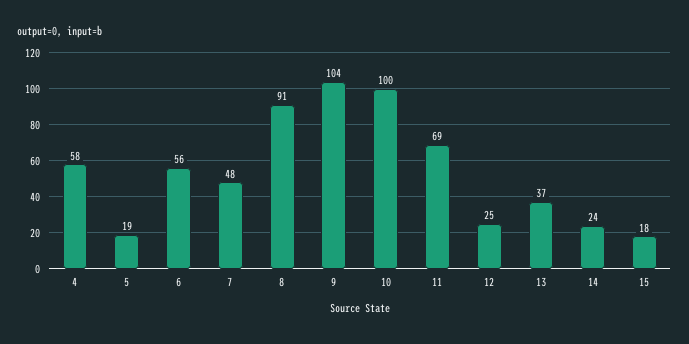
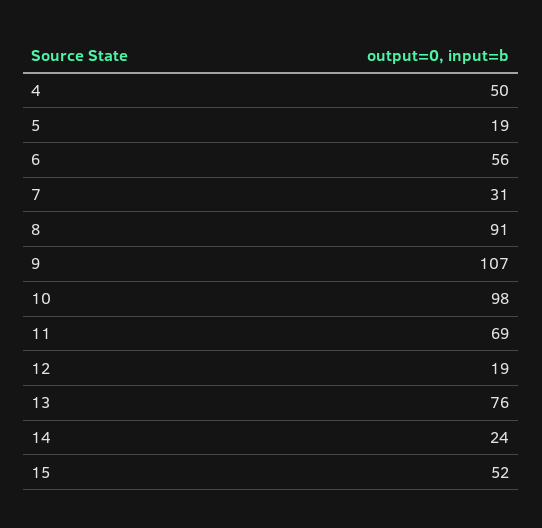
  {
-   "4": 58,
+   "4": 50,
    "5": 19,
    "6": 56,
-   "7": 48,
+   "7": 31,
    "8": 91,
-   "9": 104,
+   "9": 107,
-   "10": 100,
+   "10": 98,
    "11": 69,
-   "12": 25,
+   "12": 19,
-   "13": 37,
+   "13": 76,
    "14": 24,
-   "15": 18
+   "15": 52
  }

